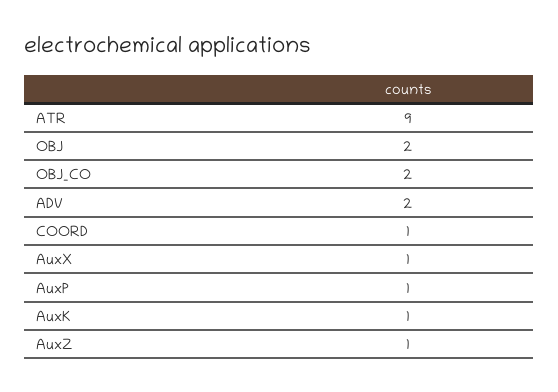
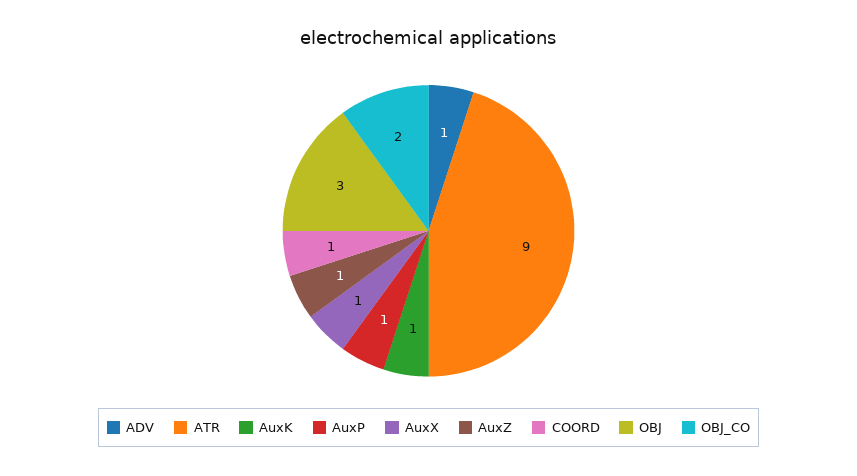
  {
    "ATR": 9,
-   "OBJ": 2,
+   "OBJ": 3,
    "OBJ_CO": 2,
-   "ADV": 2,
+   "ADV": 1,
    "COORD": 1,
    "AuxX": 1,
    "AuxP": 1,
    "AuxK": 1,
    "AuxZ": 1
  }

